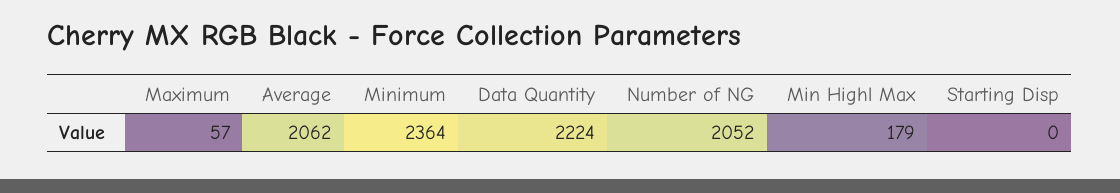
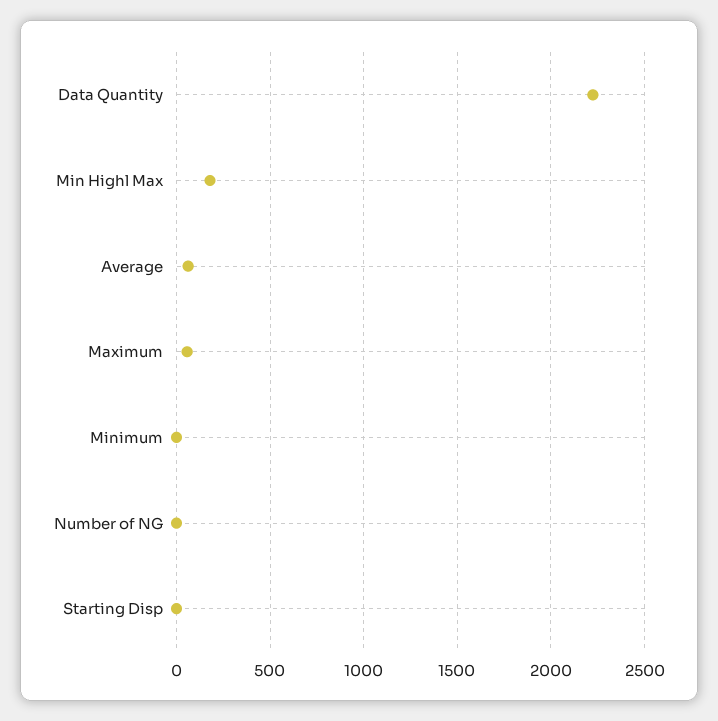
  {
    "Maximum": 57,
-   "Average": 2062,
+   "Average": 50,
-   "Minimum": 2364,
+   "Minimum": 0,
    "Data Quantity": 2224,
-   "Number of NG": 2052,
+   "Number of NG": 0,
    "Min Highl Max": 179,
    "Starting Disp": 0
  }

